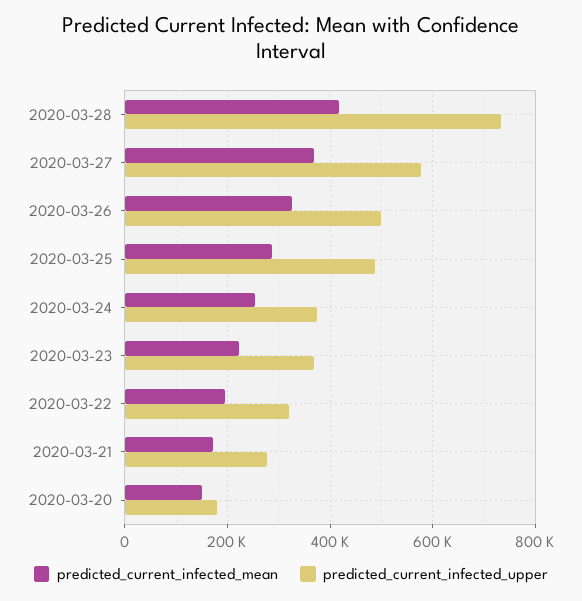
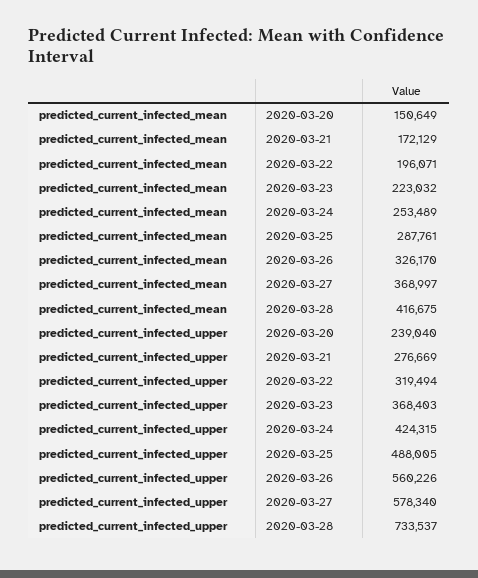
  {
    "predicted_current_infected_mean": {
      "2020-03-28": 416675,
      "2020-03-27": 368997,
      "2020-03-26": 326170,
      "2020-03-25": 287761,
      "2020-03-24": 253489,
      "2020-03-23": 223032,
      "2020-03-22": 196071,
      "2020-03-21": 172129,
      "2020-03-20": 150649
    },
    "predicted_current_infected_upper": {
      "2020-03-28": 733537,
      "2020-03-27": 578340,
-     "2020-03-26": 500000,
+     "2020-03-26": 560226,
      "2020-03-25": 488005,
-     "2020-03-24": 380000,
+     "2020-03-24": 424315,
      "2020-03-23": 368403,
      "2020-03-22": 319494,
      "2020-03-21": 276669,
-     "2020-03-20": 180000
+     "2020-03-20": 239040
    }
  }

